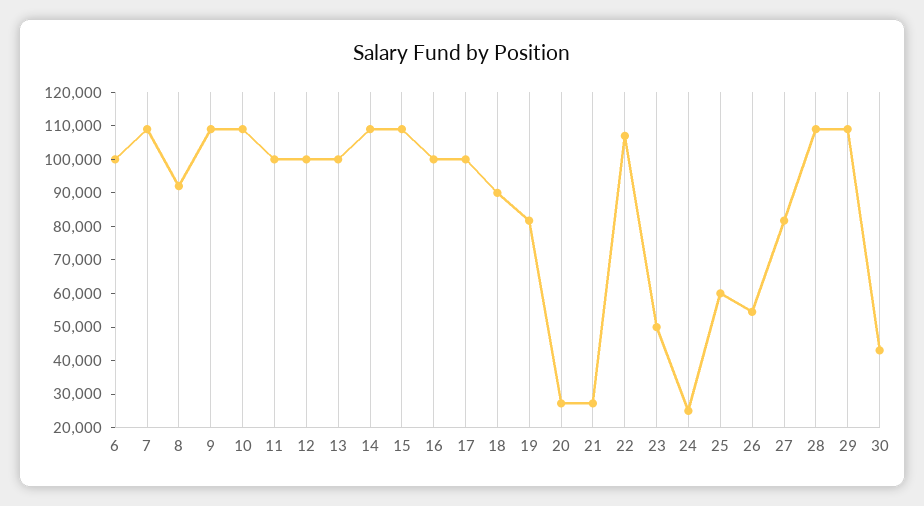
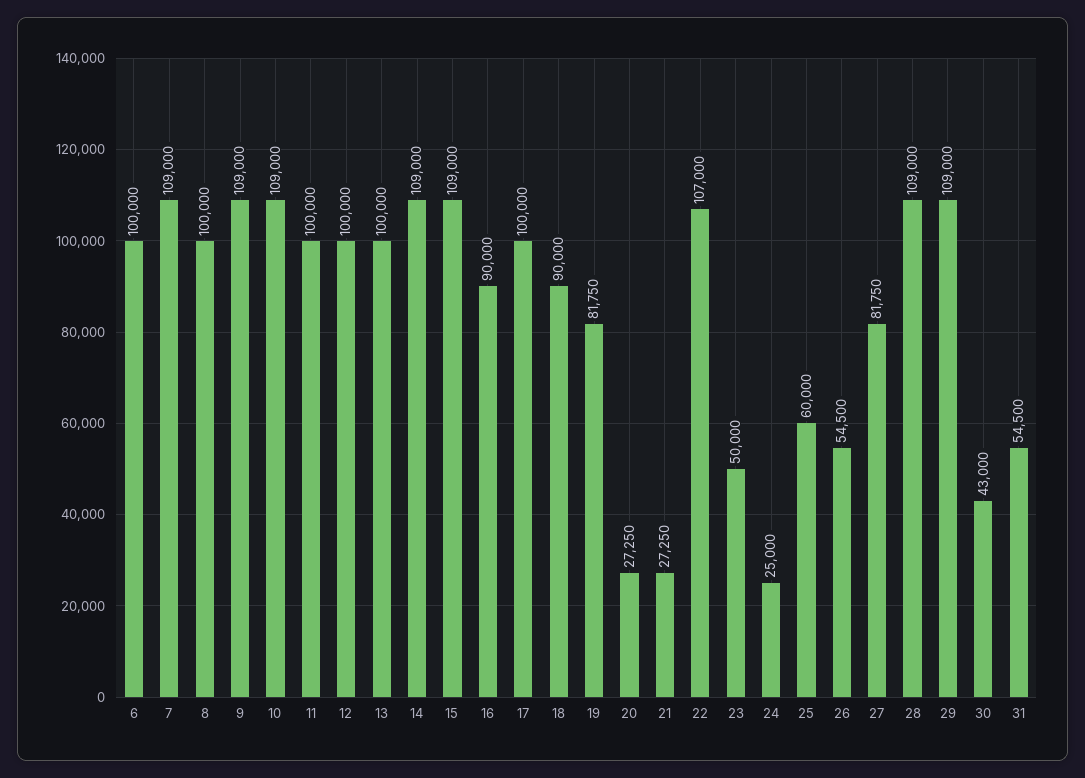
  {
    "6": 100000,
    "7": 109000,
-   "8": 92500,
+   "8": 100000,
    "9": 109000,
    "10": 109000,
    "11": 100000,
    "12": 100000,
    "13": 100000,
    "14": 109000,
    "15": 109000,
-   "16": 100000,
+   "16": 90000,
    "17": 100000,
    "18": 90000,
    "19": 81750,
    "20": 27250,
    "21": 27250,
    "22": 107000,
    "23": 50000,
    "24": 25000,
    "25": 60000,
    "26": 54500,
    "27": 81750,
    "28": 109000,
    "29": 109000,
-   "30": 43000
+   "30": 43000,
+   "31": 54500
  }

